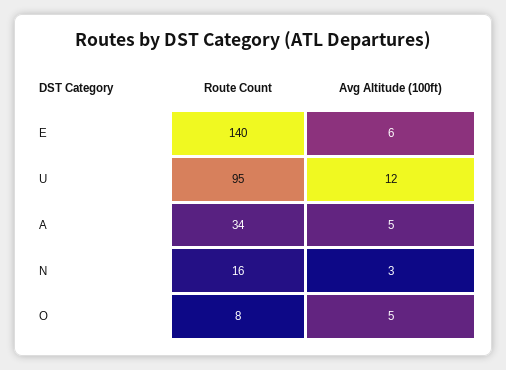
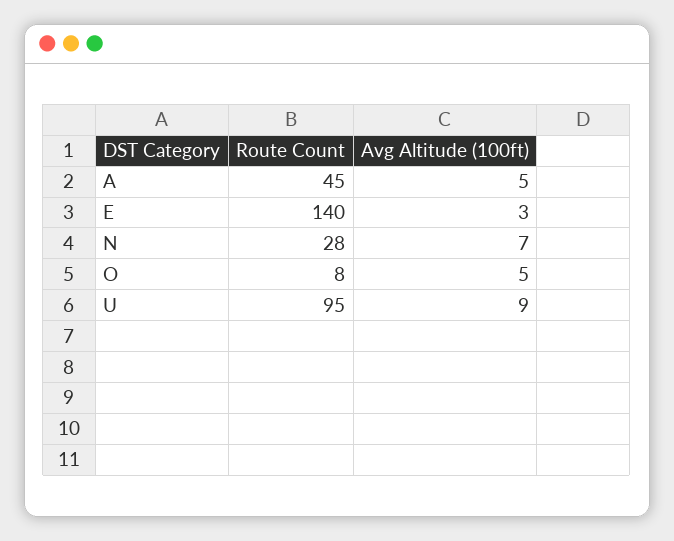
  {
    "Route Count": {
      "E": 140,
      "U": 95,
-     "A": 34,
+     "A": 45,
-     "N": 16,
+     "N": 28,
      "O": 8
    },
    "Avg Altitude (100ft)": {
-     "E": 6,
+     "E": 3,
-     "U": 12,
+     "U": 9,
      "A": 5,
-     "N": 3,
+     "N": 7,
      "O": 5
    }
  }

